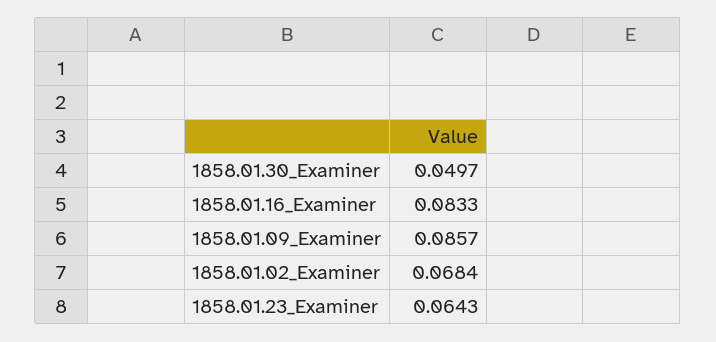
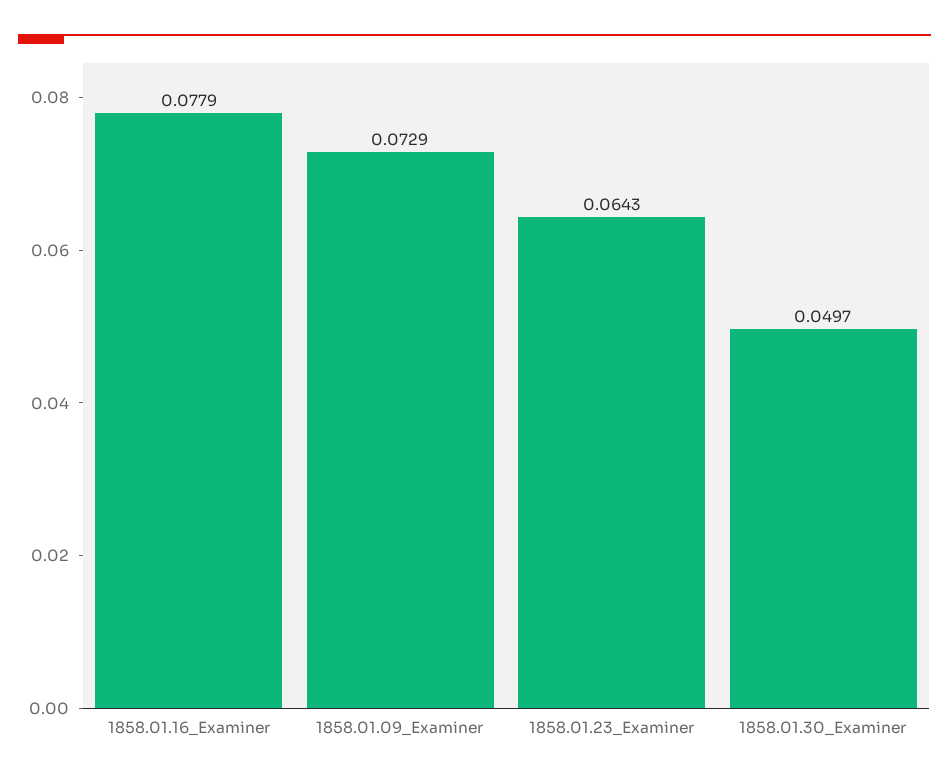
  {
    "1858.01.30_Examiner": 0.0497,
-   "1858.01.16_Examiner": 0.0833,
+   "1858.01.16_Examiner": 0.0779,
-   "1858.01.09_Examiner": 0.0857,
+   "1858.01.09_Examiner": 0.0729,
-   "1858.01.02_Examiner": 0.0684,
    "1858.01.23_Examiner": 0.0643
  }

